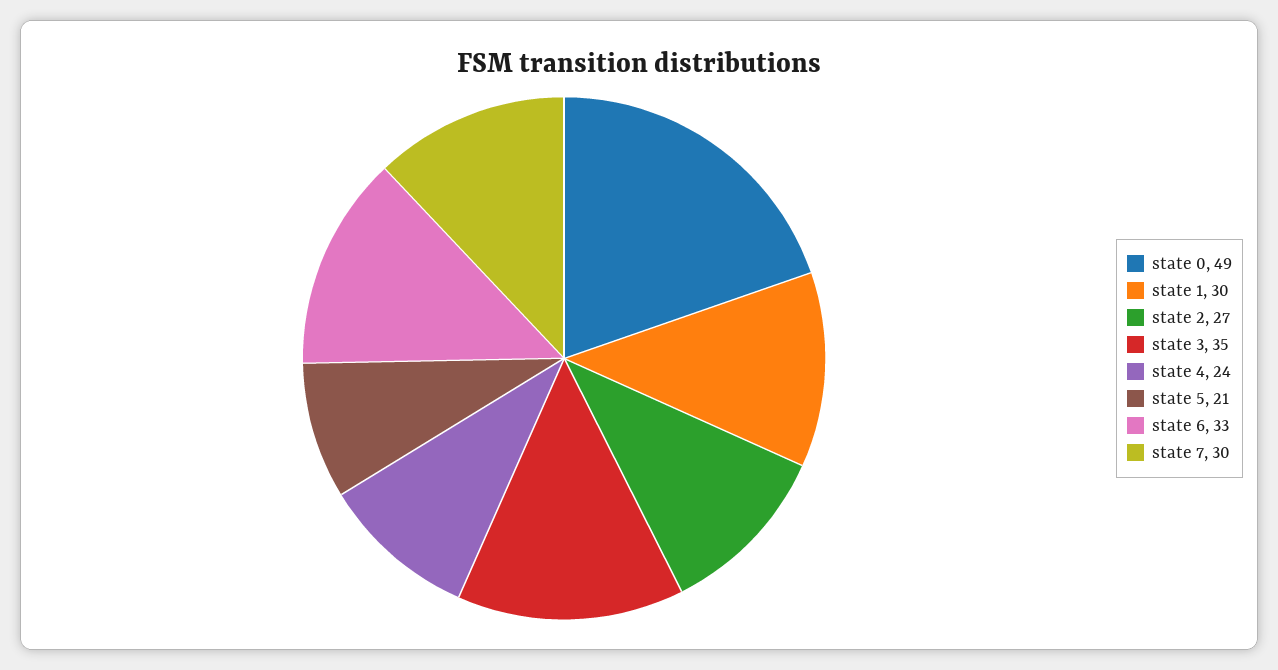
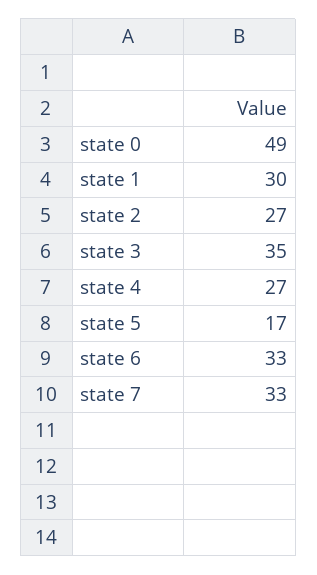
  {
    "state 0": 49,
    "state 1": 30,
    "state 2": 27,
    "state 3": 35,
-   "state 4": 24,
+   "state 4": 27,
-   "state 5": 21,
+   "state 5": 17,
    "state 6": 33,
-   "state 7": 30
+   "state 7": 33
  }

